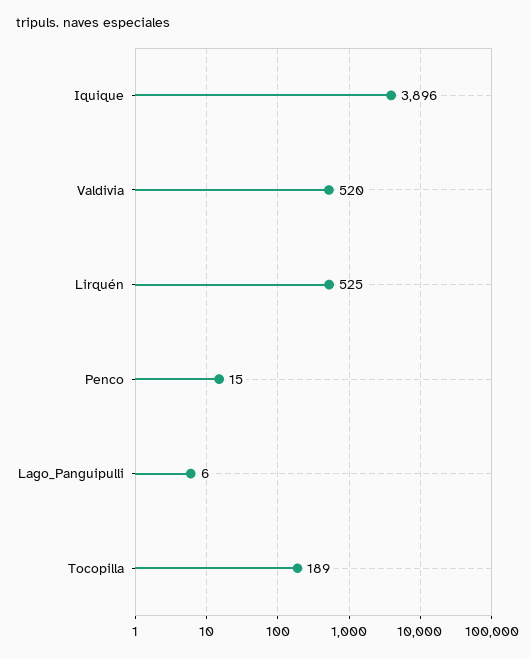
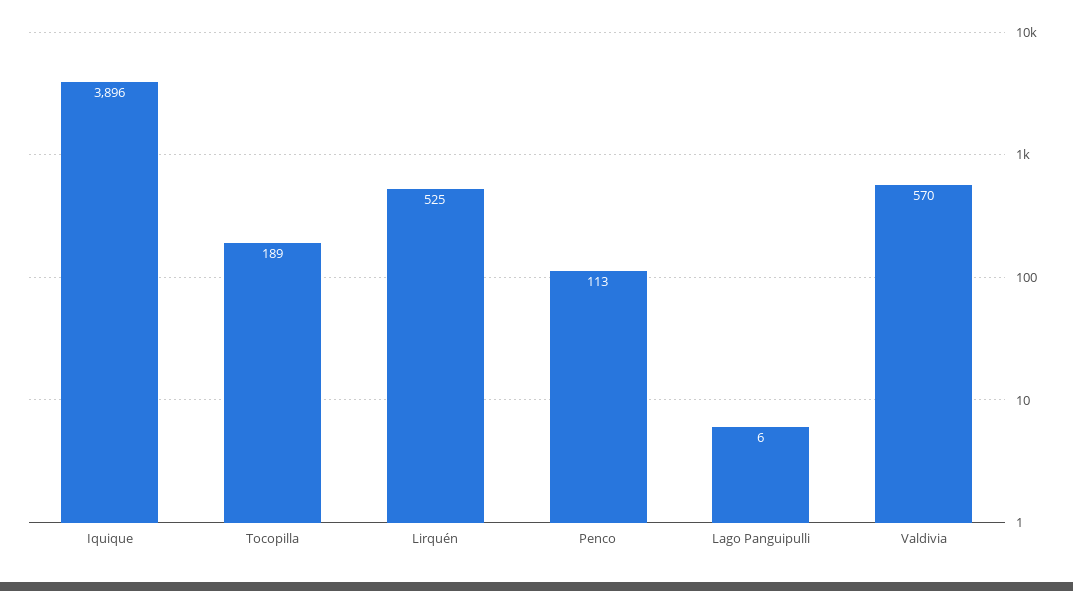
  {
    "Iquique": 3896,
-   "Valdivia": 520,
+   "Valdivia": 570,
    "Lirquén": 525,
-   "Penco": 15,
+   "Penco": 113,
    "Lago_Panguipulli": 6,
    "Tocopilla": 189
  }

